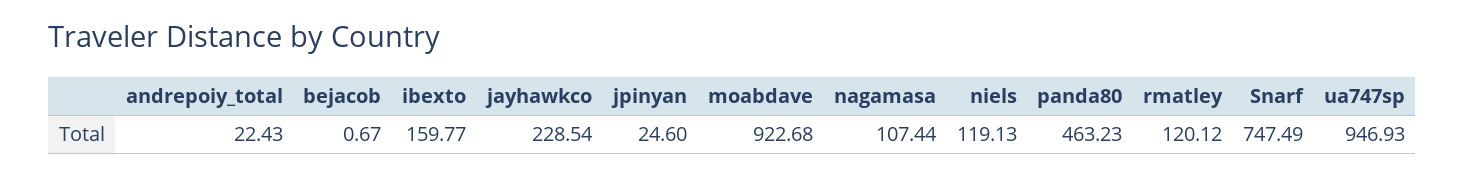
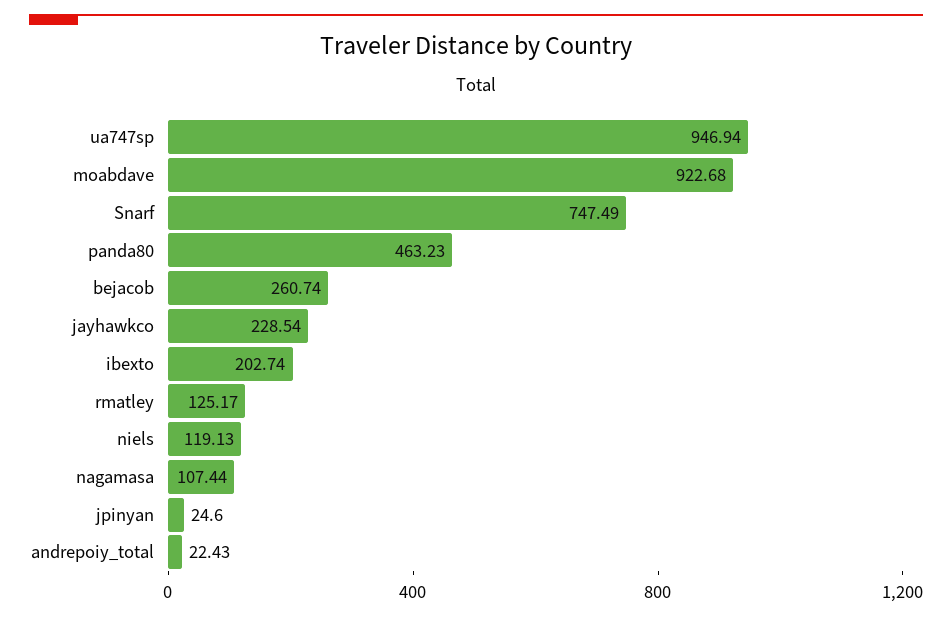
  {
    "andrepoiy_total": 22.43,
-   "bejacob": 0.67,
+   "bejacob": 260.74,
-   "ibexto": 159.77,
+   "ibexto": 202.74,
    "jayhawkco": 228.54,
    "jpinyan": 24.6,
    "moabdave": 922.68,
    "nagamasa": 107.44,
    "niels": 119.13,
    "panda80": 463.23,
-   "rmatley": 120.12,
+   "rmatley": 125.17,
    "Snarf": 747.49,
-   "ua747sp": 946.93
+   "ua747sp": 946.94
  }

